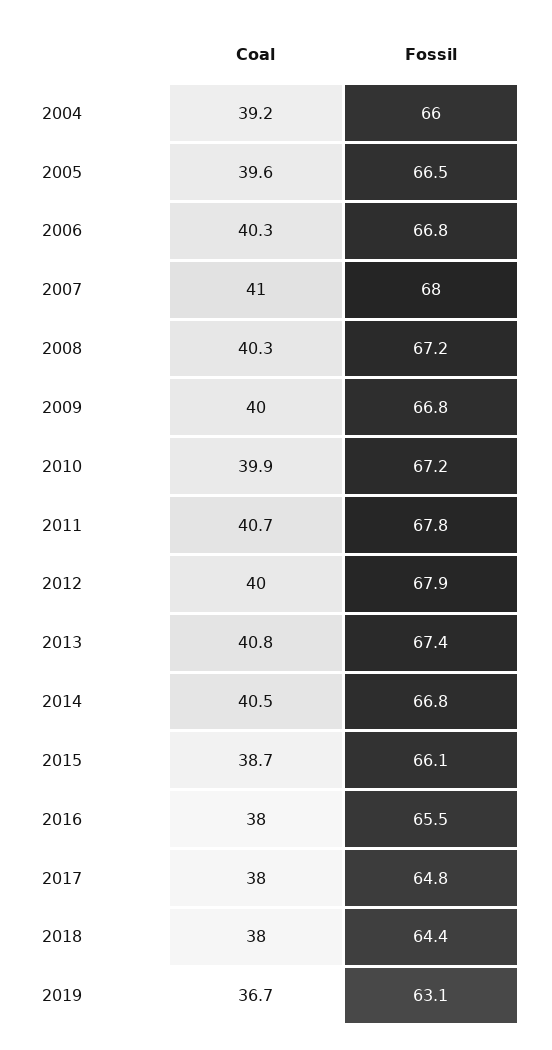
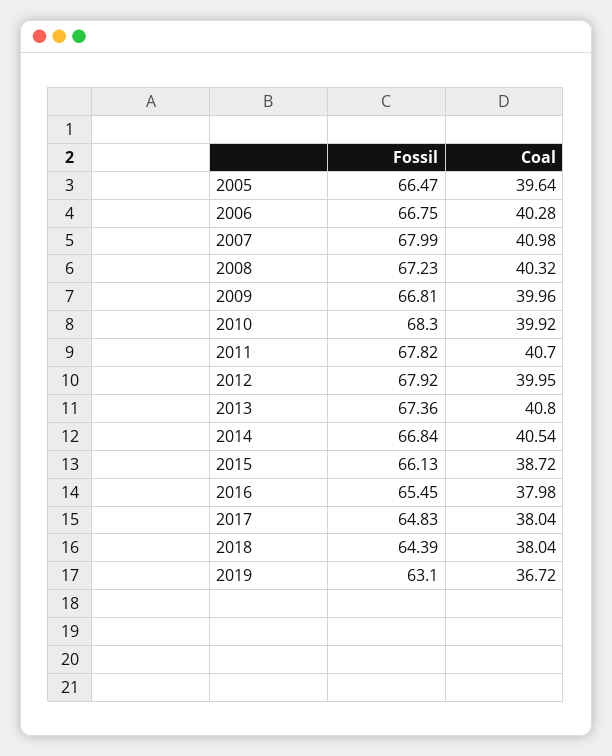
  {
    "Coal": {
-     "2004": 39.2,
      "2005": 39.64,
      "2006": 40.28,
      "2007": 40.98,
      "2008": 40.32,
      "2009": 39.96,
      "2010": 39.92,
      "2011": 40.7,
      "2012": 39.95,
      "2013": 40.8,
      "2014": 40.54,
      "2015": 38.72,
      "2016": 37.98,
      "2017": 38.04,
      "2018": 38.04,
      "2019": 36.72
    },
    "Fossil": {
-     "2004": 66,
      "2005": 66.47,
      "2006": 66.75,
      "2007": 67.99,
      "2008": 67.23,
      "2009": 66.81,
-     "2010": 67.2,
+     "2010": 68.3,
      "2011": 67.82,
      "2012": 67.92,
      "2013": 67.36,
      "2014": 66.84,
      "2015": 66.13,
      "2016": 65.45,
      "2017": 64.83,
      "2018": 64.39,
      "2019": 63.1
    }
  }

